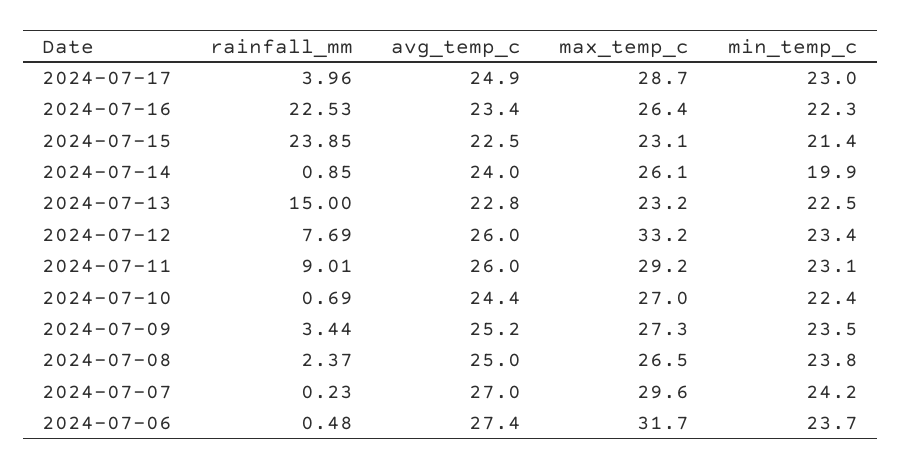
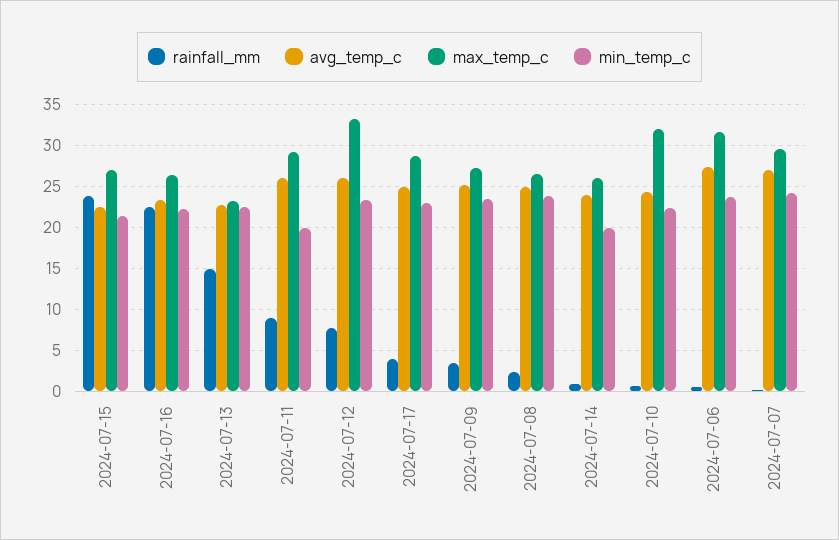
  {
    "rainfall_mm": {
      "2024-07-17": 3.96,
      "2024-07-16": 22.53,
      "2024-07-15": 23.85,
      "2024-07-14": 0.85,
      "2024-07-13": 15,
      "2024-07-12": 7.69,
      "2024-07-11": 9.01,
      "2024-07-10": 0.69,
      "2024-07-09": 3.44,
      "2024-07-08": 2.37,
      "2024-07-07": 0.23,
      "2024-07-06": 0.48
    },
    "avg_temp_c": {
      "2024-07-17": 24.9,
      "2024-07-16": 23.4,
      "2024-07-15": 22.5,
      "2024-07-14": 24,
      "2024-07-13": 22.8,
      "2024-07-12": 26,
      "2024-07-11": 26,
      "2024-07-10": 24.4,
      "2024-07-09": 25.2,
      "2024-07-08": 25,
      "2024-07-07": 27,
      "2024-07-06": 27.4
    },
    "max_temp_c": {
      "2024-07-17": 28.7,
      "2024-07-16": 26.4,
-     "2024-07-15": 23.1,
+     "2024-07-15": 27,
      "2024-07-14": 26.1,
      "2024-07-13": 23.2,
      "2024-07-12": 33.2,
      "2024-07-11": 29.2,
-     "2024-07-10": 27,
+     "2024-07-10": 32,
      "2024-07-09": 27.3,
      "2024-07-08": 26.5,
      "2024-07-07": 29.6,
      "2024-07-06": 31.7
    },
    "min_temp_c": {
      "2024-07-17": 23,
      "2024-07-16": 22.3,
      "2024-07-15": 21.4,
      "2024-07-14": 19.9,
      "2024-07-13": 22.5,
      "2024-07-12": 23.4,
-     "2024-07-11": 23.1,
+     "2024-07-11": 20,
      "2024-07-10": 22.4,
      "2024-07-09": 23.5,
      "2024-07-08": 23.8,
      "2024-07-07": 24.2,
      "2024-07-06": 23.7
    }
  }

